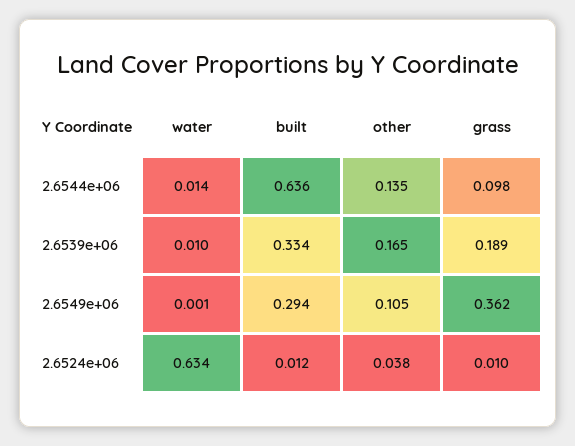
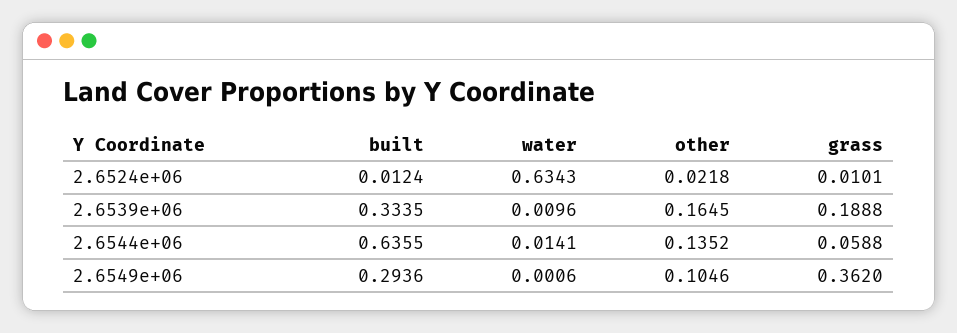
  {
    "water": {
      "2.6544e+06": 0.0141,
      "2.6539e+06": 0.0096,
      "2.6549e+06": 0.0006,
      "2.6524e+06": 0.6343
    },
    "built": {
      "2.6544e+06": 0.6355,
      "2.6539e+06": 0.3335,
      "2.6549e+06": 0.2936,
      "2.6524e+06": 0.0124
    },
    "other": {
      "2.6544e+06": 0.1352,
      "2.6539e+06": 0.1645,
      "2.6549e+06": 0.1046,
-     "2.6524e+06": 0.038
+     "2.6524e+06": 0.0218
    },
    "grass": {
-     "2.6544e+06": 0.098,
+     "2.6544e+06": 0.0588,
      "2.6539e+06": 0.1888,
      "2.6549e+06": 0.362,
      "2.6524e+06": 0.0101
    }
  }

